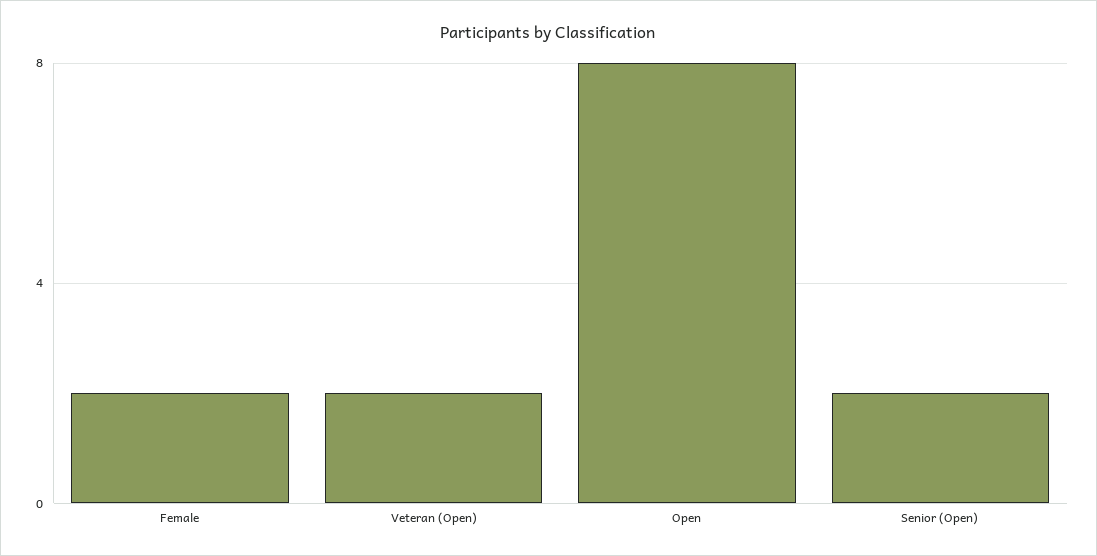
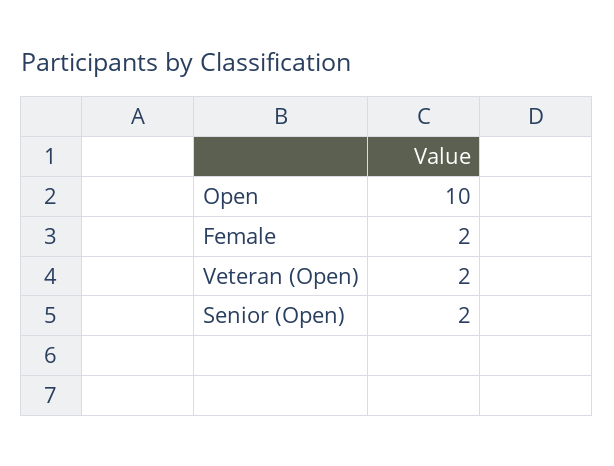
  {
    "Female": 2,
    "Veteran (Open)": 2,
-   "Open": 8,
+   "Open": 10,
    "Senior (Open)": 2
  }

